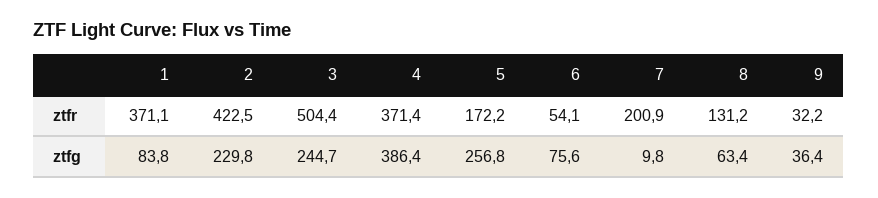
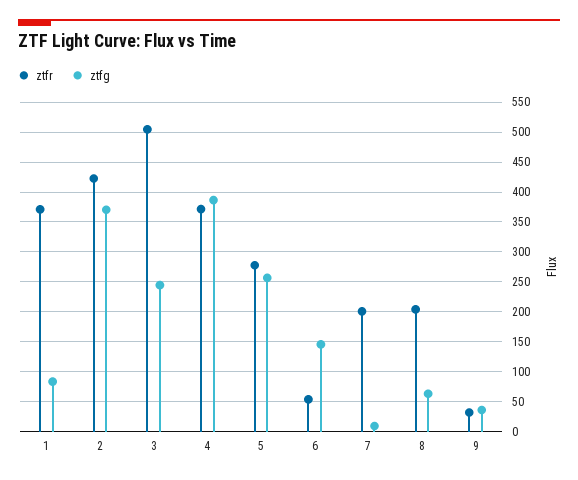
  {
    "ztfr": {
      "1": 371.1,
      "2": 422.5,
      "3": 504.4,
      "4": 371.4,
-     "5": 172.2,
+     "5": 275,
      "6": 54.1,
      "7": 200.9,
-     "8": 131.2,
+     "8": 200,
      "9": 32.2
    },
    "ztfg": {
      "1": 83.8,
-     "2": 229.8,
+     "2": 375,
      "3": 244.7,
      "4": 386.4,
      "5": 256.8,
-     "6": 75.6,
+     "6": 150,
      "7": 9.8,
      "8": 63.4,
      "9": 36.4
    }
  }

